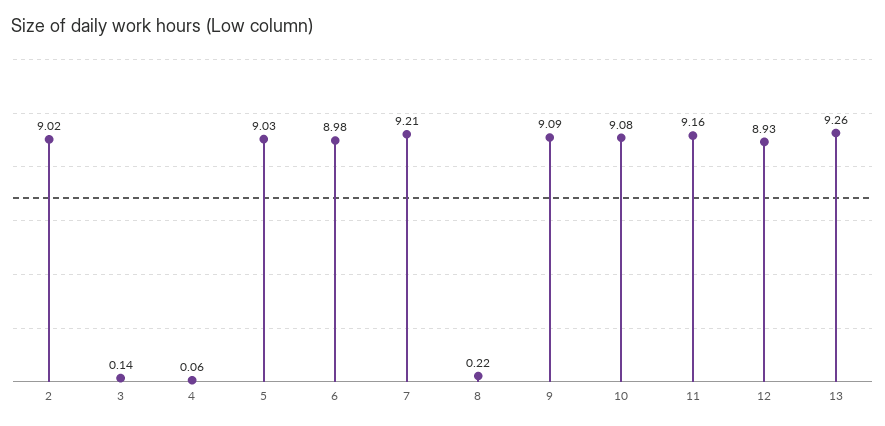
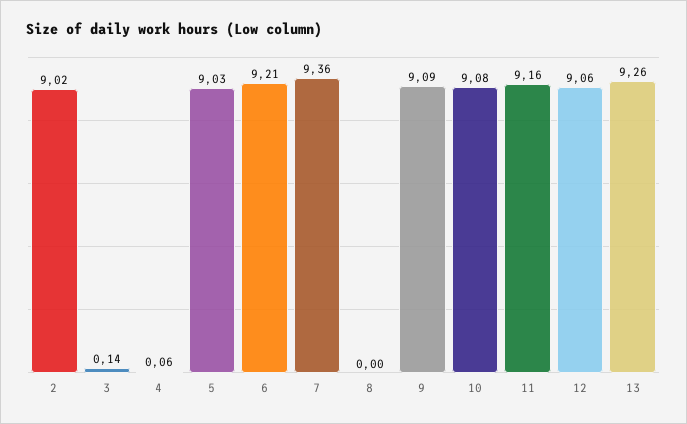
  {
    "2": 9.02,
    "3": 0.14,
    "4": 0.06,
    "5": 9.03,
-   "6": 8.98,
+   "6": 9.21,
-   "7": 9.21,
+   "7": 9.36,
-   "8": 0.22,
+   "8": 0,
    "9": 9.09,
    "10": 9.08,
    "11": 9.16,
-   "12": 8.93,
+   "12": 9.06,
    "13": 9.26
  }

